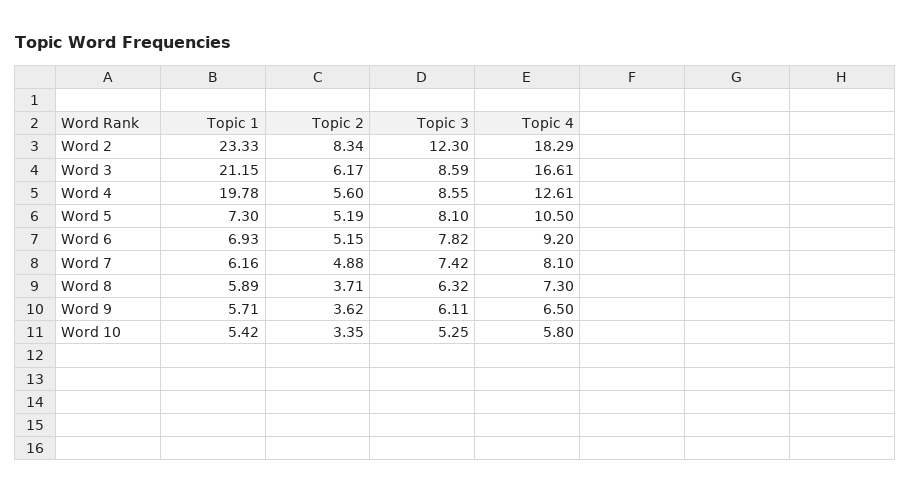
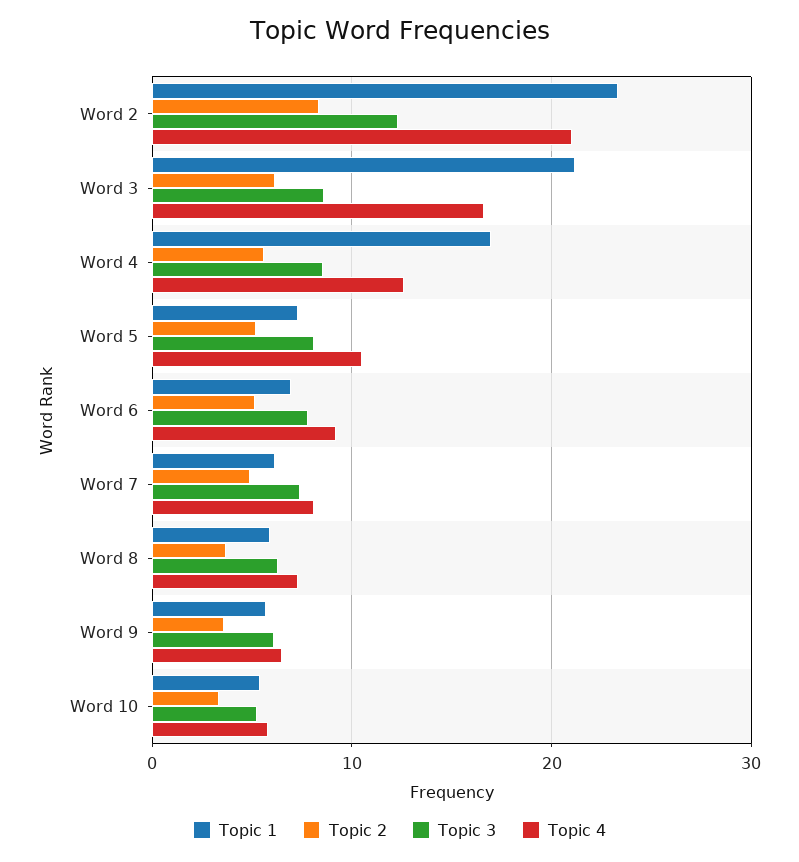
  {
    "Topic 1": {
      "Word 2": 23.33,
      "Word 3": 21.15,
-     "Word 4": 19.78,
+     "Word 4": 17,
      "Word 5": 7.3,
      "Word 6": 6.93,
      "Word 7": 6.16,
      "Word 8": 5.89,
      "Word 9": 5.71,
      "Word 10": 5.42
    },
    "Topic 2": {
      "Word 2": 8.34,
      "Word 3": 6.17,
      "Word 4": 5.6,
      "Word 5": 5.19,
      "Word 6": 5.15,
      "Word 7": 4.88,
      "Word 8": 3.71,
      "Word 9": 3.62,
      "Word 10": 3.35
    },
    "Topic 3": {
      "Word 2": 12.3,
      "Word 3": 8.59,
      "Word 4": 8.55,
      "Word 5": 8.1,
      "Word 6": 7.82,
      "Word 7": 7.42,
      "Word 8": 6.32,
      "Word 9": 6.11,
      "Word 10": 5.25
    },
    "Topic 4": {
-     "Word 2": 18.29,
+     "Word 2": 21,
      "Word 3": 16.61,
      "Word 4": 12.61,
      "Word 5": 10.5,
      "Word 6": 9.2,
      "Word 7": 8.1,
      "Word 8": 7.3,
      "Word 9": 6.5,
      "Word 10": 5.8
    }
  }

